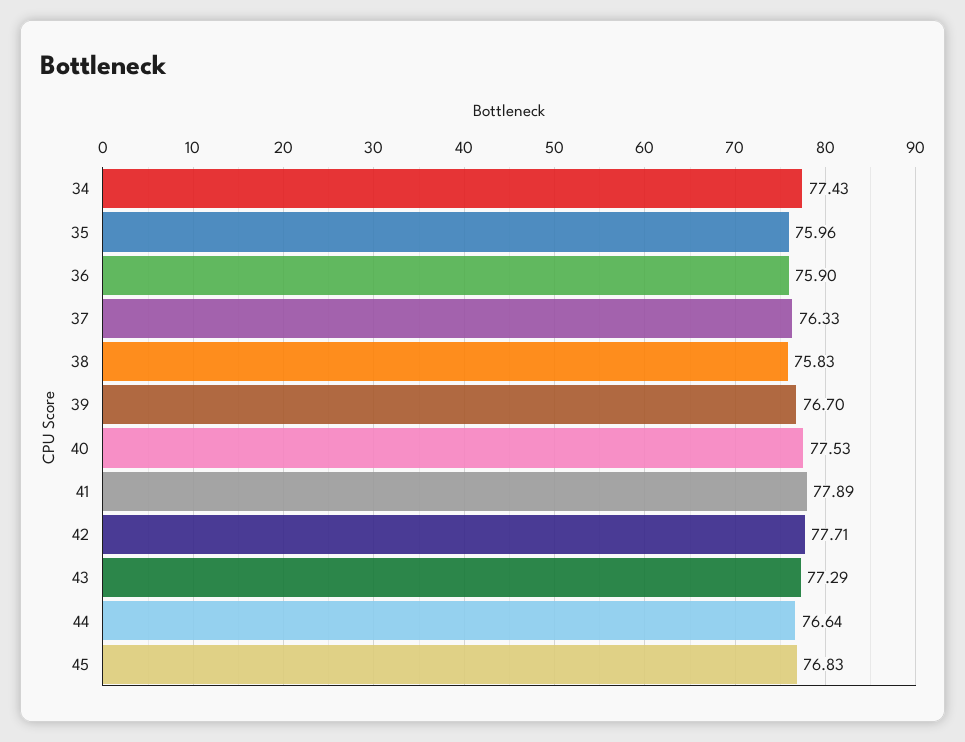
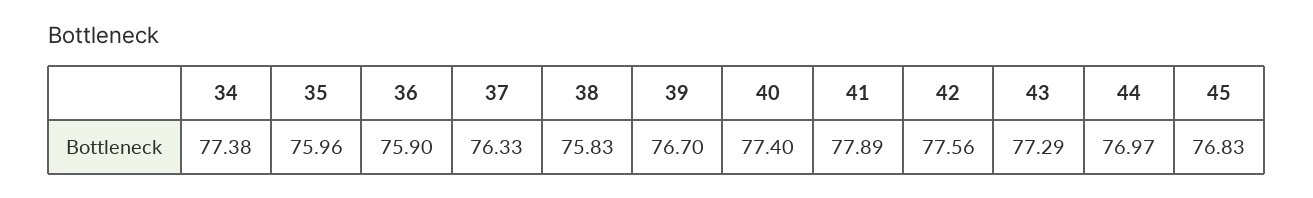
  {
-   "34": 77.43,
+   "34": 77.38,
    "35": 75.96,
    "36": 75.9,
    "37": 76.33,
    "38": 75.83,
    "39": 76.7,
-   "40": 77.53,
+   "40": 77.4,
    "41": 77.89,
-   "42": 77.71,
+   "42": 77.56,
    "43": 77.29,
-   "44": 76.64,
+   "44": 76.97,
    "45": 76.83
  }

